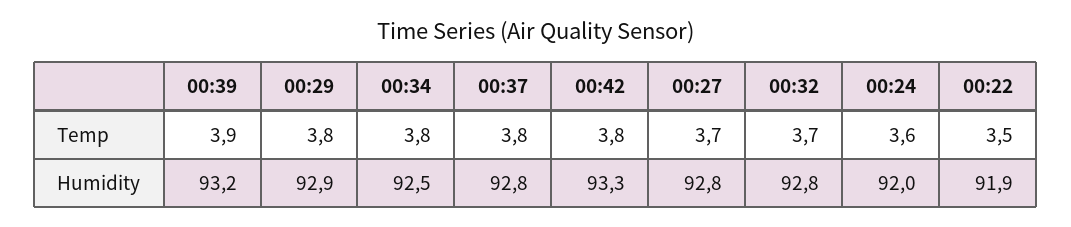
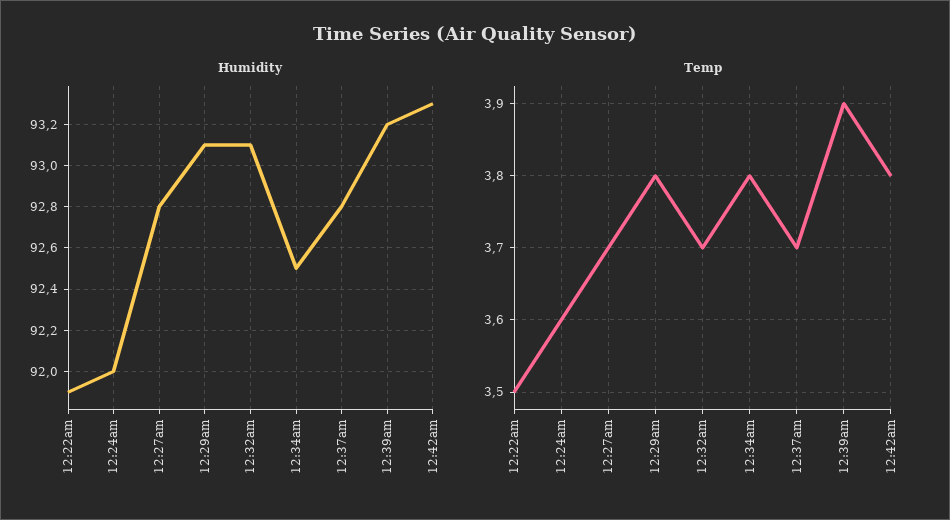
  {
    "Temp": {
      "00:39": 3.9,
      "00:29": 3.8,
      "00:34": 3.8,
-     "00:37": 3.8,
+     "00:37": 3.7,
      "00:42": 3.8,
      "00:27": 3.7,
      "00:32": 3.7,
      "00:24": 3.6,
      "00:22": 3.5
    },
    "Humidity": {
      "00:39": 93.2,
-     "00:29": 92.9,
+     "00:29": 93.1,
      "00:34": 92.5,
      "00:37": 92.8,
      "00:42": 93.3,
      "00:27": 92.8,
-     "00:32": 92.8,
+     "00:32": 93.1,
      "00:24": 92,
      "00:22": 91.9
    }
  }

